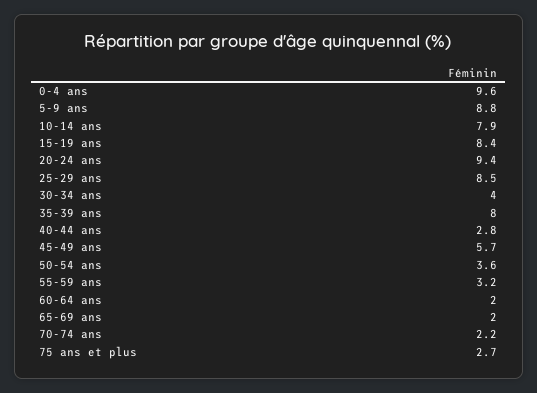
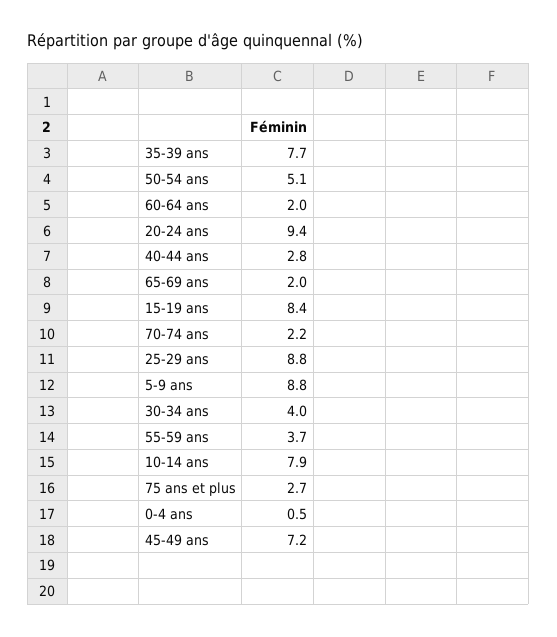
  {
-   "0-4 ans": 9.6,
+   "0-4 ans": 0.5,
    "5-9 ans": 8.8,
    "10-14 ans": 7.9,
    "15-19 ans": 8.4,
    "20-24 ans": 9.4,
-   "25-29 ans": 8.5,
+   "25-29 ans": 8.8,
    "30-34 ans": 4,
-   "35-39 ans": 8,
+   "35-39 ans": 7.7,
    "40-44 ans": 2.8,
-   "45-49 ans": 5.7,
+   "45-49 ans": 7.2,
-   "50-54 ans": 3.6,
+   "50-54 ans": 5.1,
-   "55-59 ans": 3.2,
+   "55-59 ans": 3.7,
    "60-64 ans": 2,
    "65-69 ans": 2,
    "70-74 ans": 2.2,
    "75 ans et plus": 2.7
  }

